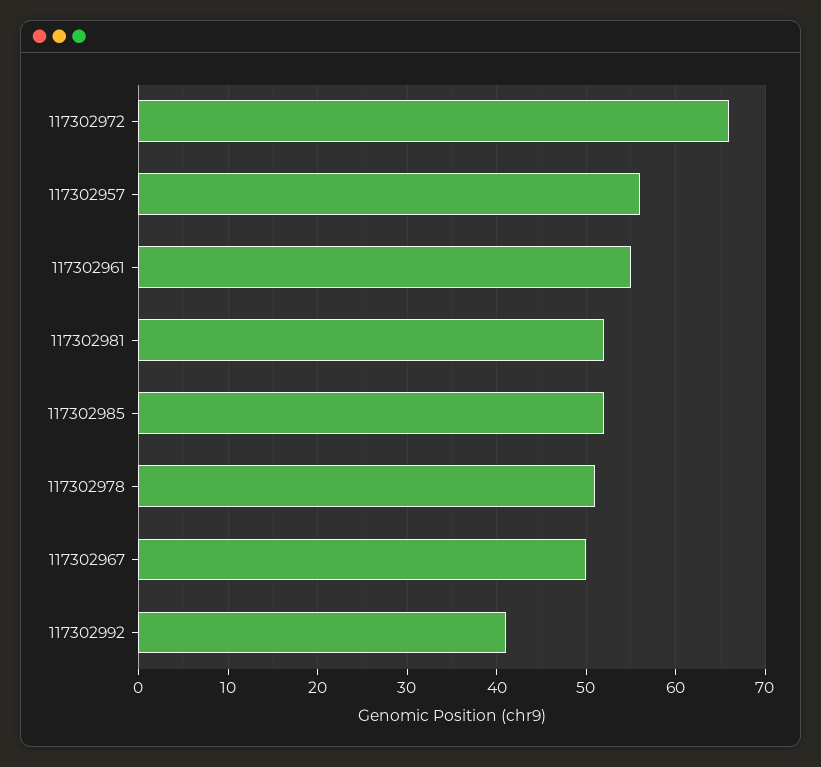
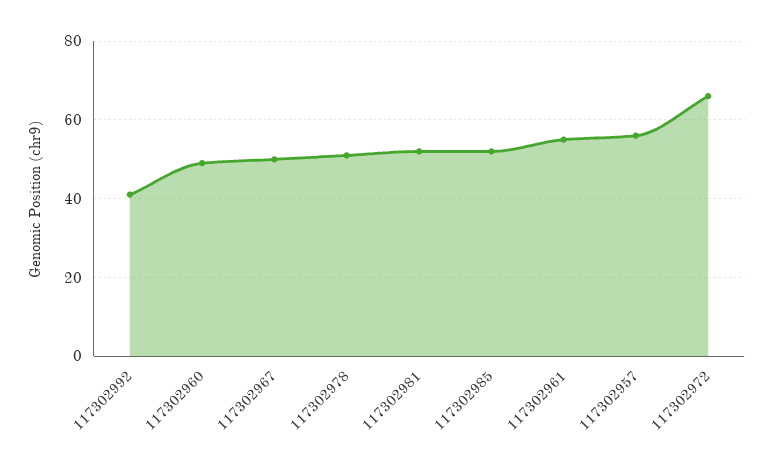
  {
    "117302972": 66,
    "117302957": 56,
    "117302961": 55,
    "117302981": 52,
    "117302985": 52,
    "117302978": 51,
    "117302967": 50,
-   "117302992": 41
+   "117302992": 41,
+   "117302960": 50
  }

